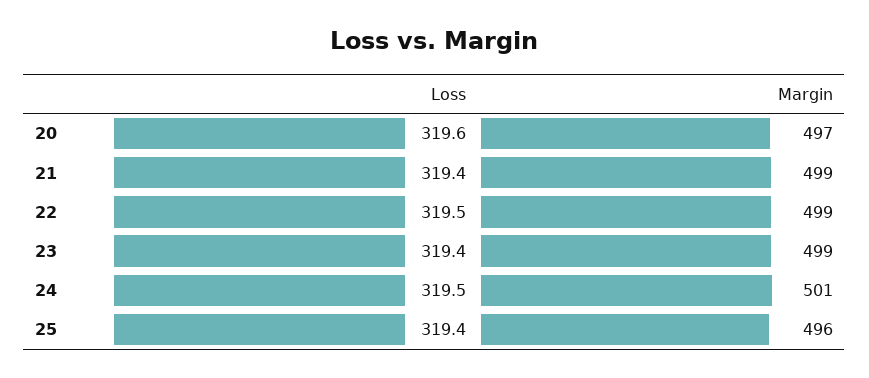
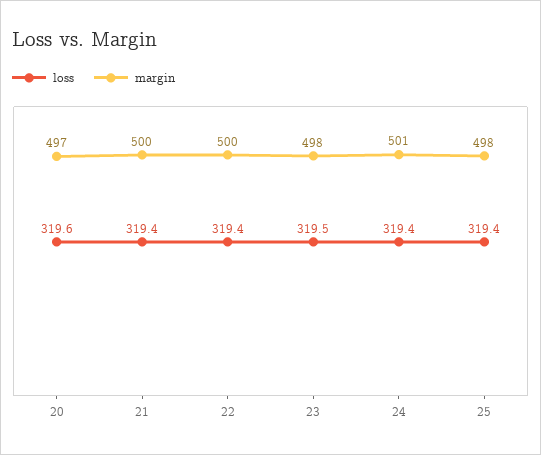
  {
    "Loss": {
      "20": 319.6,
      "21": 319.4,
-     "22": 319.5,
+     "22": 319.4,
-     "23": 319.4,
+     "23": 319.5,
-     "24": 319.5,
+     "24": 319.4,
      "25": 319.4
    },
    "Margin": {
      "20": 497,
-     "21": 499,
+     "21": 500,
-     "22": 499,
+     "22": 500,
-     "23": 499,
+     "23": 498,
      "24": 501,
-     "25": 496
+     "25": 498
    }
  }

